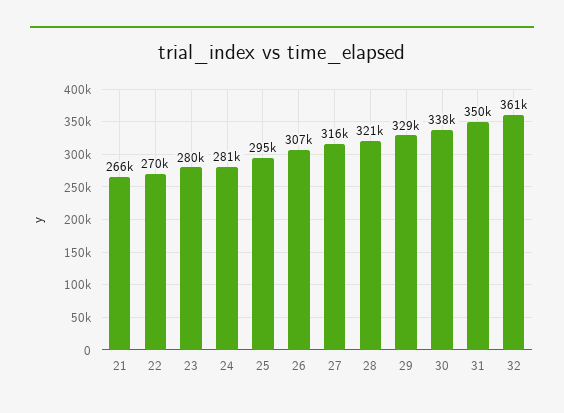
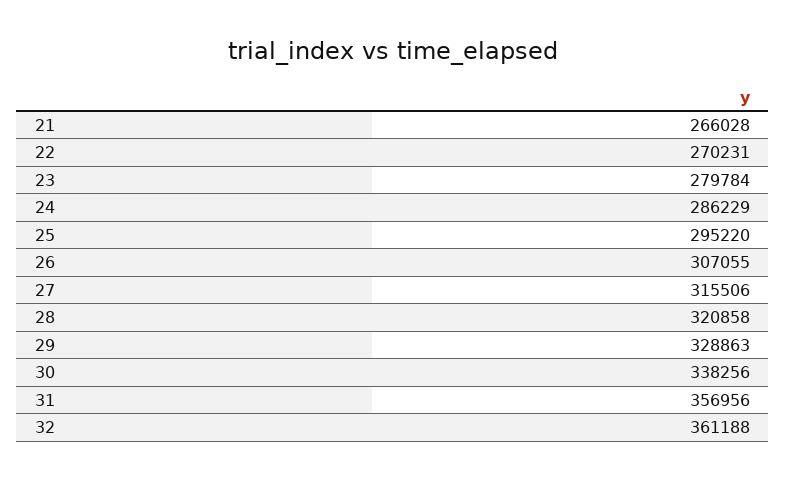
  {
    "21": 266028,
    "22": 270231,
    "23": 279784,
-   "24": 281000,
+   "24": 286229,
    "25": 295220,
    "26": 307055,
    "27": 315506,
    "28": 320858,
    "29": 328863,
    "30": 338256,
-   "31": 350000,
+   "31": 356956,
    "32": 361188
  }

